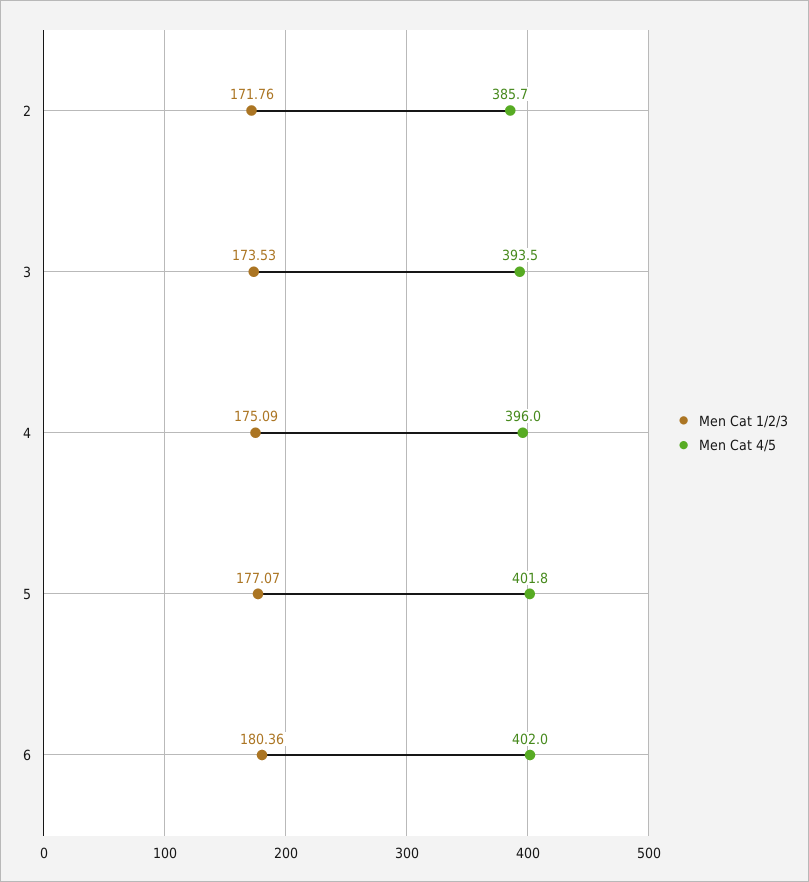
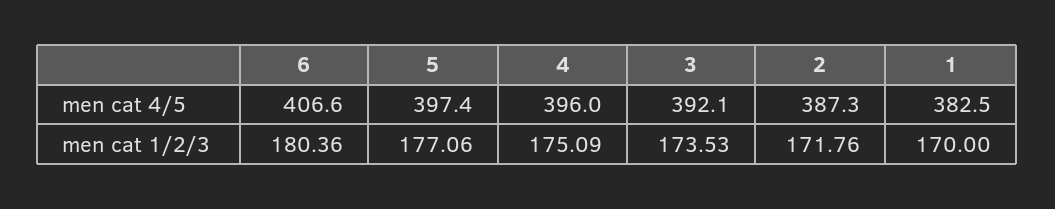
  {
    "Men Cat 1/2/3": {
      "2": 171.76,
      "3": 173.53,
      "4": 175.09,
-     "5": 177.07,
+     "5": 177.06,
-     "6": 180.36
+     "6": 180.36,
+     "1": 170
    },
    "Men Cat 4/5": {
-     "2": 385.7,
+     "2": 387.3,
-     "3": 393.5,
+     "3": 392.1,
      "4": 396,
-     "5": 401.8,
+     "5": 397.4,
-     "6": 402
+     "6": 406.6,
+     "1": 382.5
    }
  }

